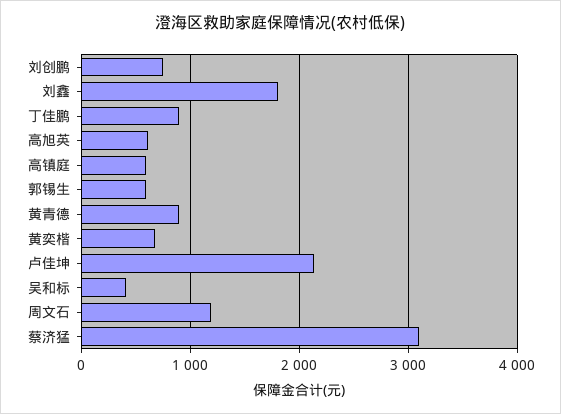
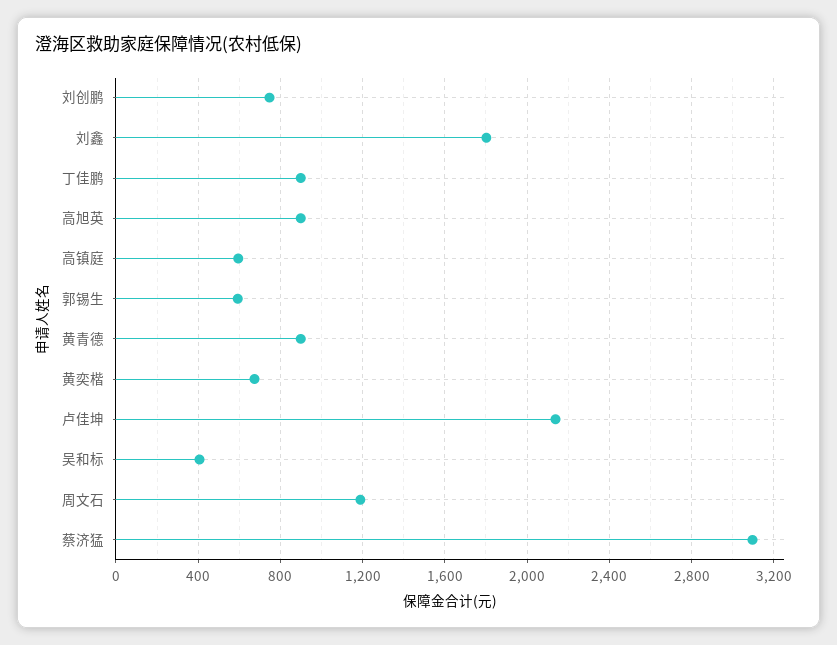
  {
    "刘创鹏": 750,
    "刘鑫": 1800,
    "丁佳鹏": 900,
-   "高旭英": 600,
+   "高旭英": 900,
    "高镇庭": 600,
    "郭锡生": 600,
    "黄青德": 900,
    "黄奕楷": 650,
    "卢佳坤": 2150,
    "吴和标": 400,
    "周文石": 1200,
    "蔡济猛": 3100
  }

